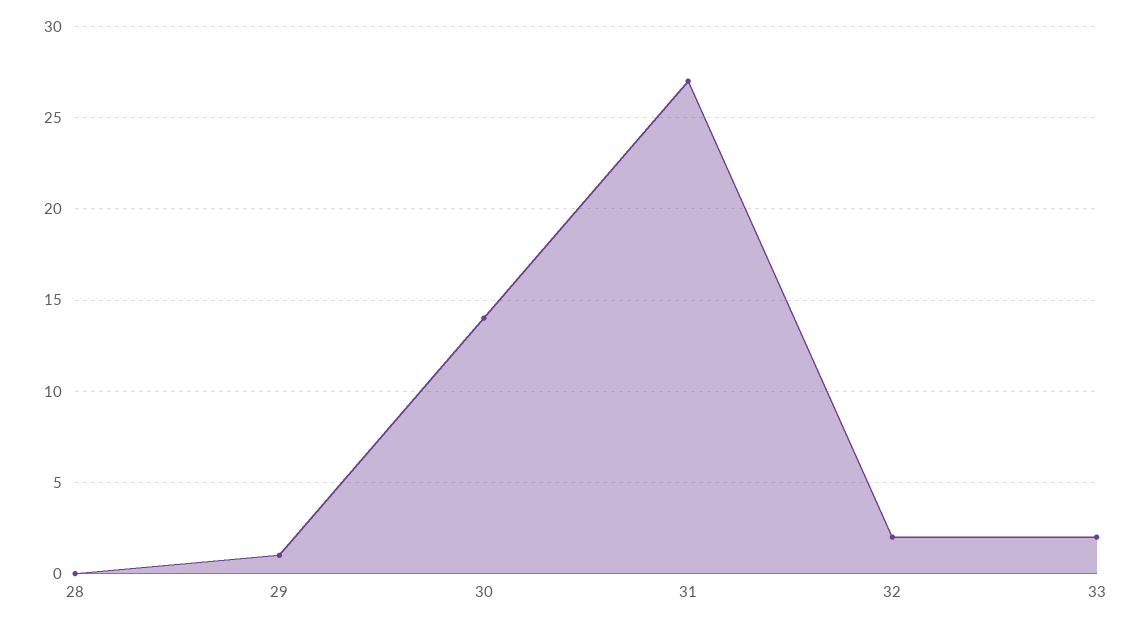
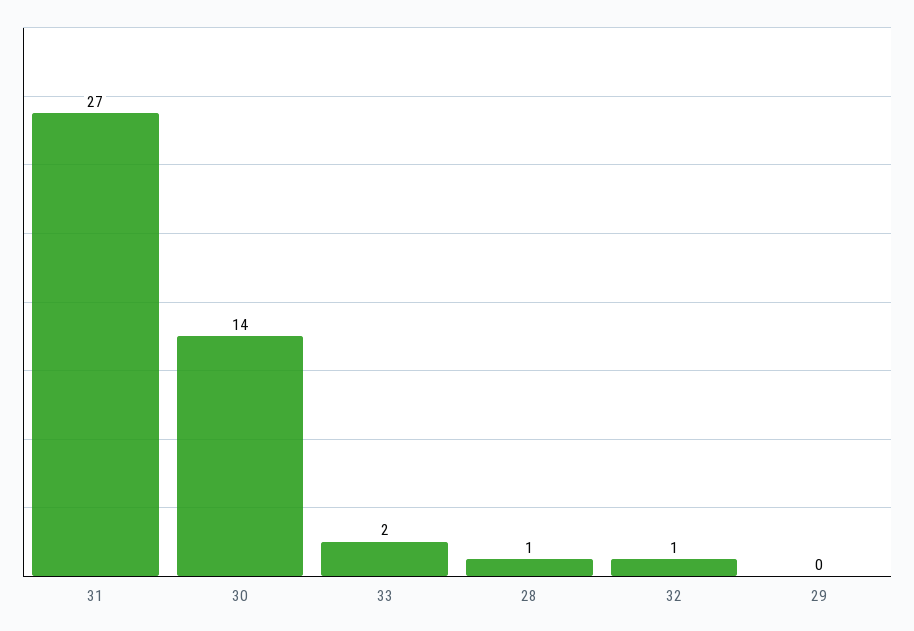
  {
-   "28": 0,
+   "28": 1,
-   "29": 1,
+   "29": 0,
    "30": 14,
    "31": 27,
-   "32": 2,
+   "32": 1,
    "33": 2
  }

